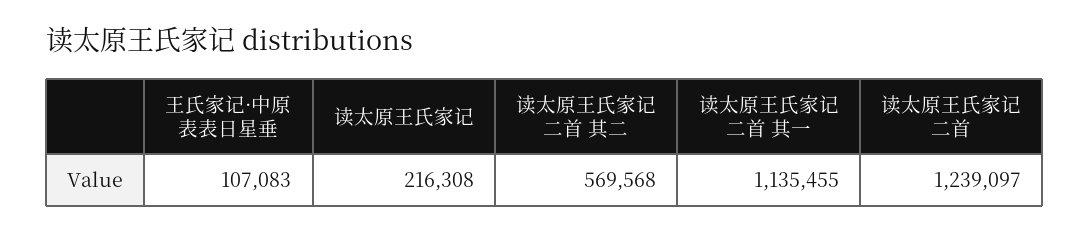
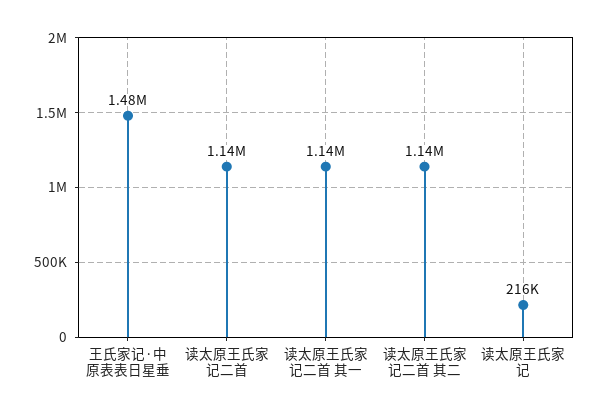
  {
-   "王氏家记·中原表表日星垂": 107083,
+   "王氏家记·中原表表日星垂": 1480000,
    "读太原王氏家记": 216308,
-   "读太原王氏家记二首 其二": 569568,
+   "读太原王氏家记二首 其二": 1140000,
    "读太原王氏家记二首 其一": 1135455,
-   "读太原王氏家记二首": 1239097
+   "读太原王氏家记二首": 1140000
  }

